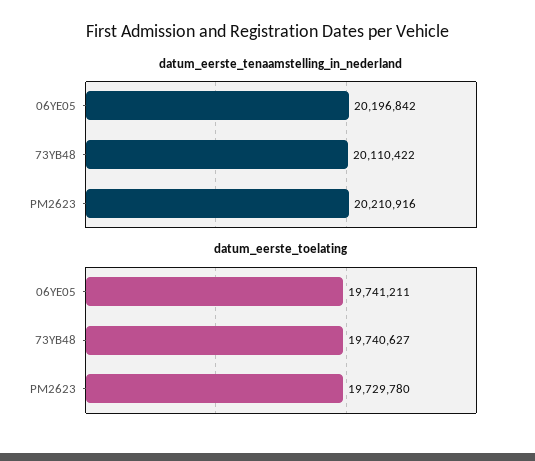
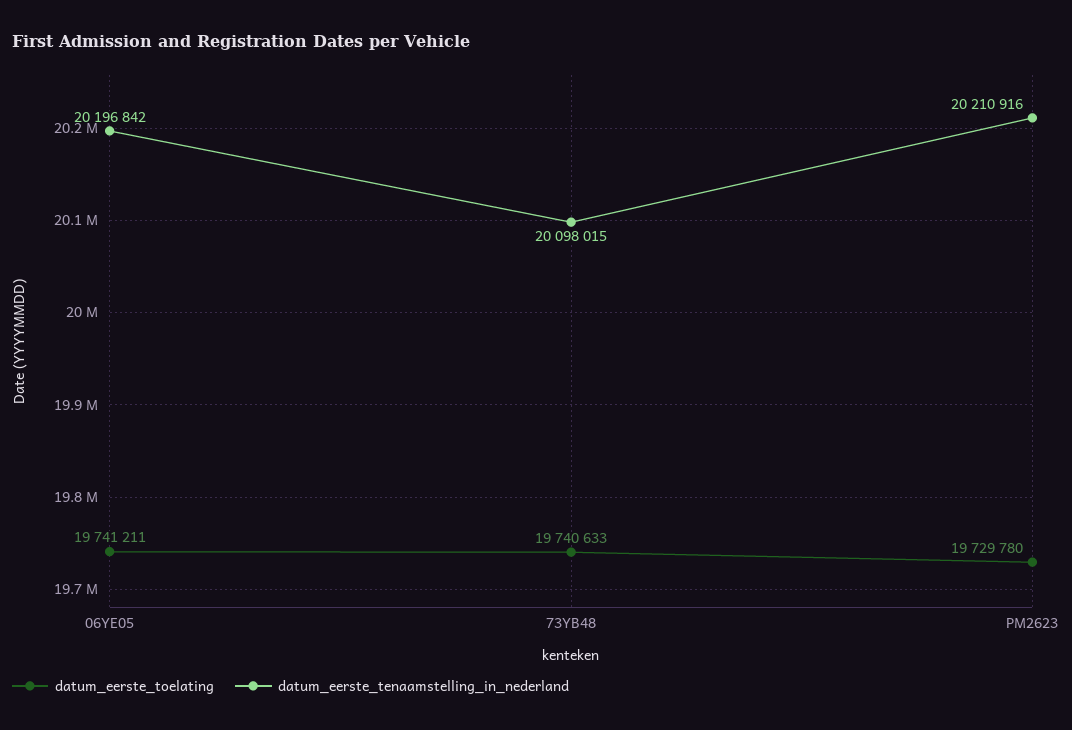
  {
    "datum_eerste_tenaamstelling_in_nederland": {
      "06YE05": 20196842,
-     "73YB48": 20110422,
+     "73YB48": 20098015,
      "PM2623": 20210916
    },
    "datum_eerste_toelating": {
      "06YE05": 19741211,
-     "73YB48": 19740627,
+     "73YB48": 19740633,
      "PM2623": 19729780
    }
  }

